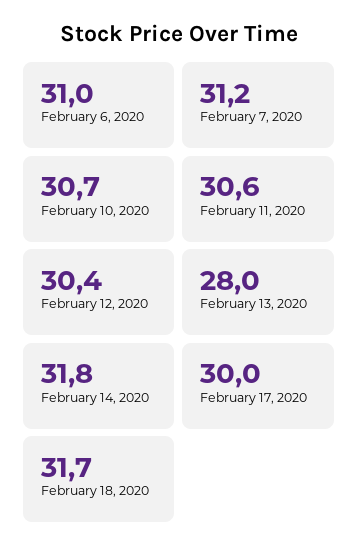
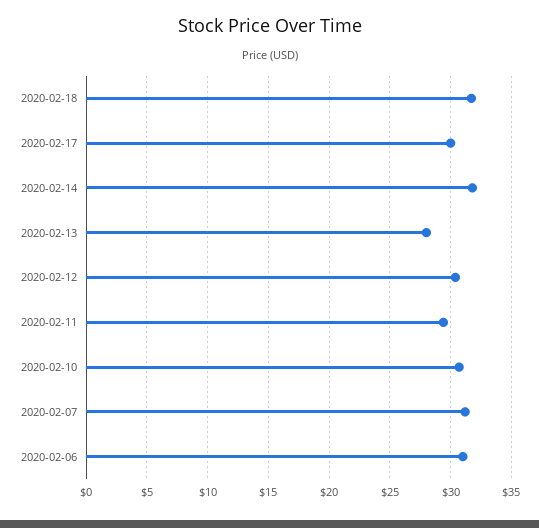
  {
    "February 6, 2020": 31,
    "February 7, 2020": 31.2,
    "February 10, 2020": 30.7,
-   "February 11, 2020": 30.6,
+   "February 11, 2020": 29.5,
    "February 12, 2020": 30.4,
    "February 13, 2020": 28,
    "February 14, 2020": 31.8,
    "February 17, 2020": 30,
    "February 18, 2020": 31.7
  }

